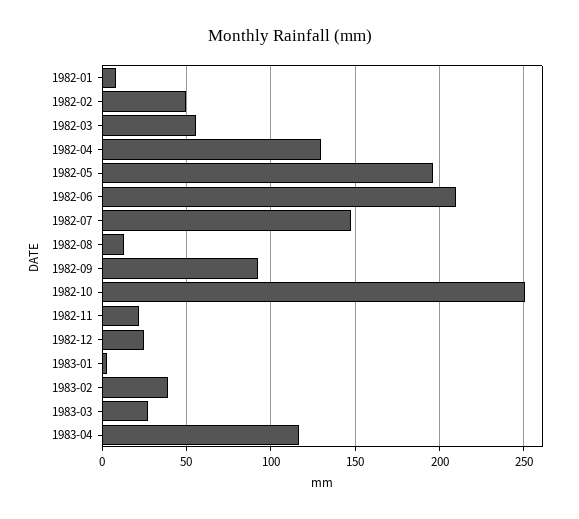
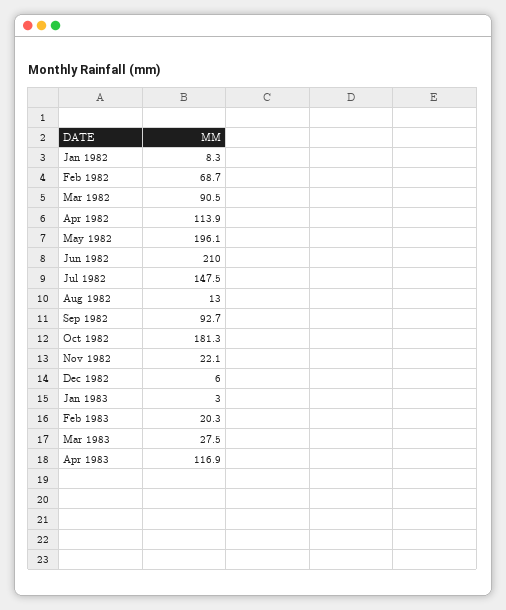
  {
    "1982-01": 8.3,
-   "1982-02": 50,
+   "1982-02": 68.7,
-   "1982-03": 55,
+   "1982-03": 90.5,
-   "1982-04": 130,
+   "1982-04": 113.9,
    "1982-05": 196.1,
    "1982-06": 210,
    "1982-07": 147.5,
    "1982-08": 13,
    "1982-09": 92.7,
-   "1982-10": 250,
+   "1982-10": 181.3,
    "1982-11": 22.1,
-   "1982-12": 25,
+   "1982-12": 6,
    "1983-01": 3,
-   "1983-02": 40,
+   "1983-02": 20.3,
    "1983-03": 27.5,
    "1983-04": 116.9
  }

